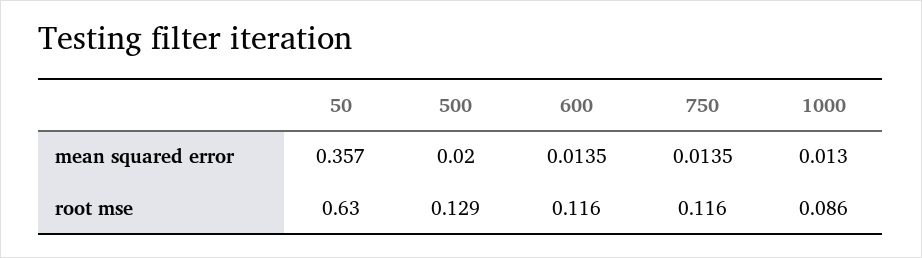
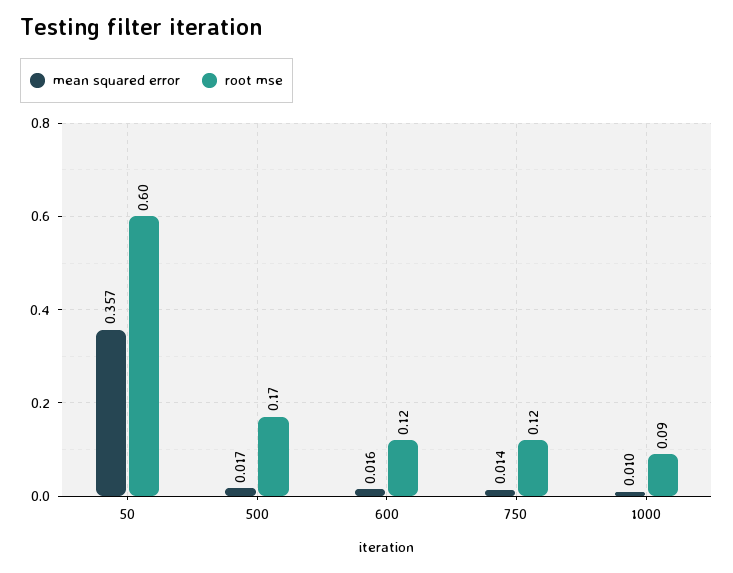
  {
    "mean squared error": {
      "50": 0.357,
-     "500": 0.02,
+     "500": 0.017,
-     "600": 0.0135,
+     "600": 0.016,
      "750": 0.0135,
-     "1000": 0.013
+     "1000": 0.01
    },
    "root mse": {
-     "50": 0.63,
+     "50": 0.6,
-     "500": 0.129,
+     "500": 0.17,
      "600": 0.116,
      "750": 0.116,
      "1000": 0.086
    }
  }

